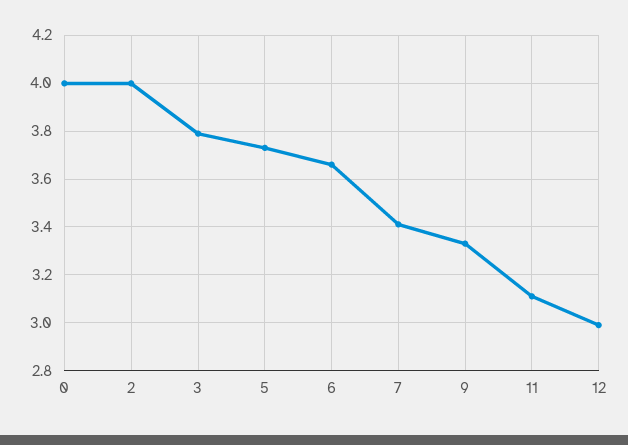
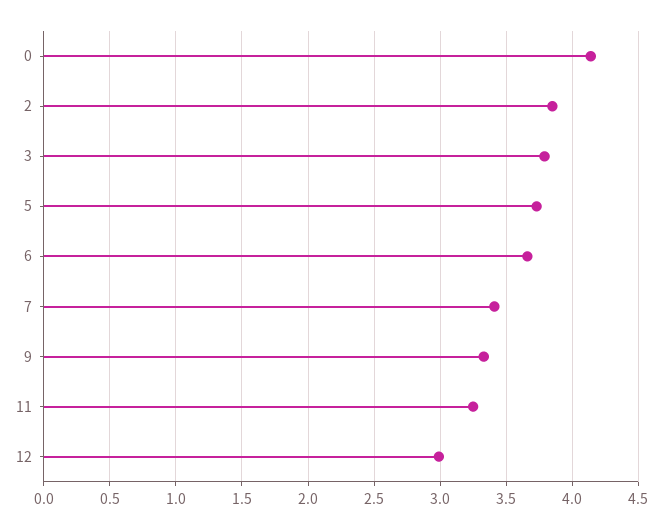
  {
-   "0": 4,
+   "0": 4.15,
-   "2": 4,
+   "2": 3.85,
    "3": 3.8,
    "5": 3.75,
    "6": 3.65,
    "7": 3.4,
    "9": 3.35,
-   "11": 3.1,
+   "11": 3.25,
    "12": 3
  }

